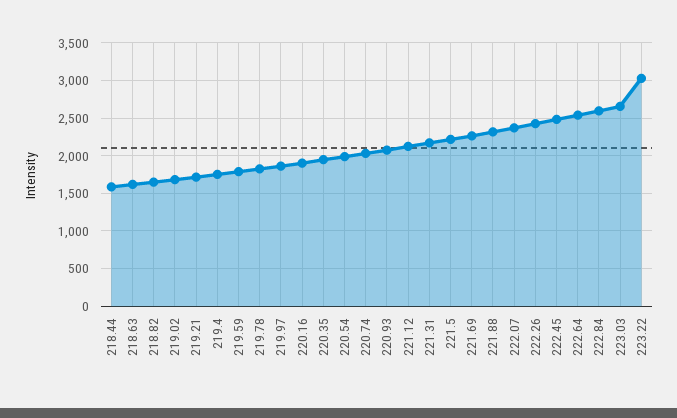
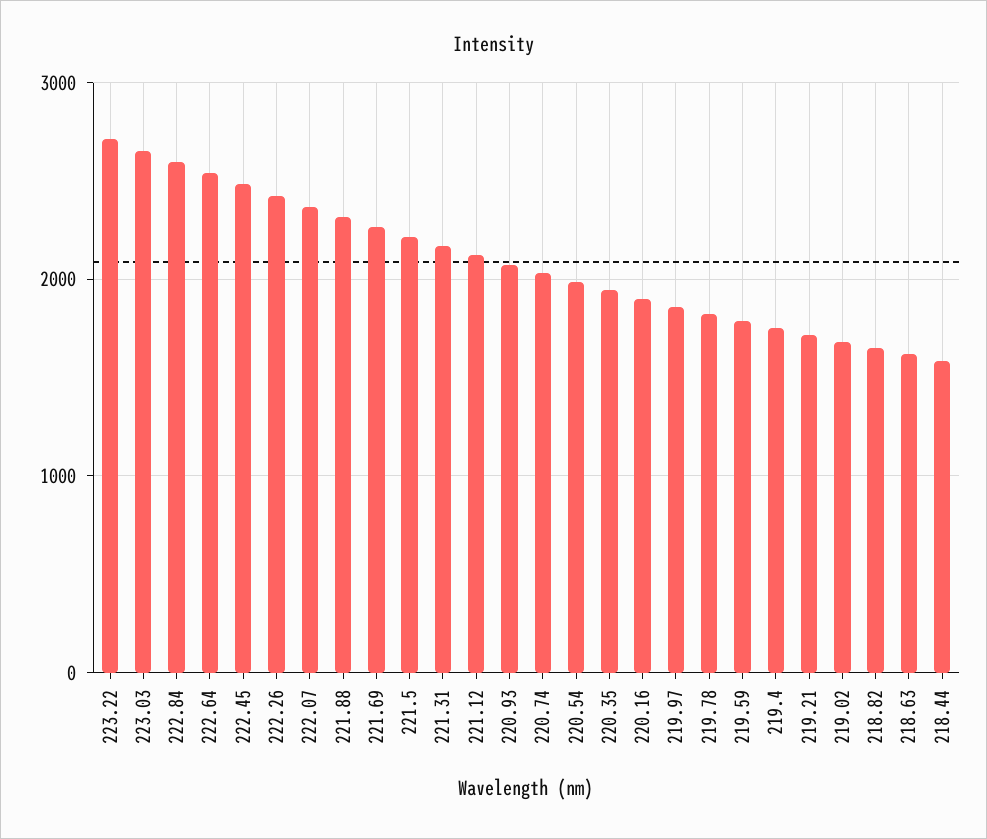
  {
    "218.44": 1600,
    "218.63": 1600,
    "218.82": 1600,
    "219.02": 1700,
    "219.21": 1700,
    "219.4": 1800,
    "219.59": 1800,
    "219.78": 1800,
    "219.97": 1900,
    "220.16": 1900,
    "220.35": 1900,
    "220.54": 2000,
    "220.74": 2000,
    "220.93": 2100,
    "221.12": 2100,
    "221.31": 2200,
    "221.5": 2200,
    "221.69": 2300,
    "221.88": 2300,
    "222.07": 2400,
    "222.26": 2400,
    "222.45": 2500,
    "222.64": 2500,
    "222.84": 2600,
    "223.03": 2700,
-   "223.22": 3000
+   "223.22": 2700
  }

